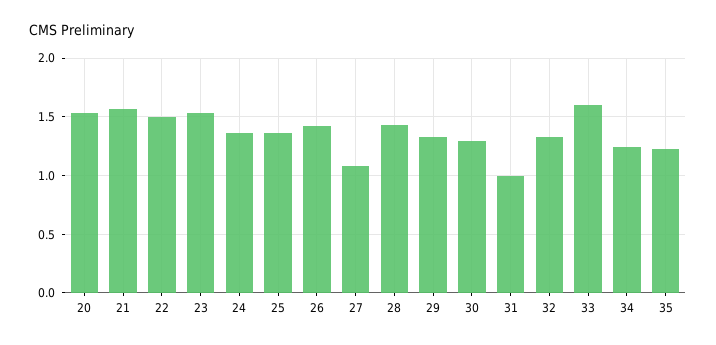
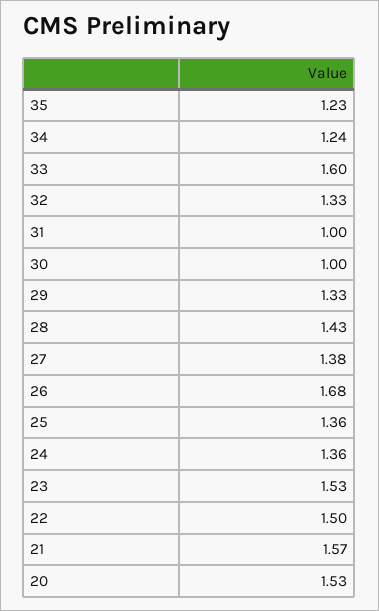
  {
    "20": 1.53,
    "21": 1.57,
    "22": 1.5,
    "23": 1.53,
    "24": 1.36,
    "25": 1.36,
-   "26": 1.4,
+   "26": 1.68,
-   "27": 1.1,
+   "27": 1.38,
    "28": 1.43,
    "29": 1.33,
-   "30": 1.3,
+   "30": 1,
    "31": 1,
    "32": 1.33,
    "33": 1.6,
    "34": 1.24,
    "35": 1.23
  }

